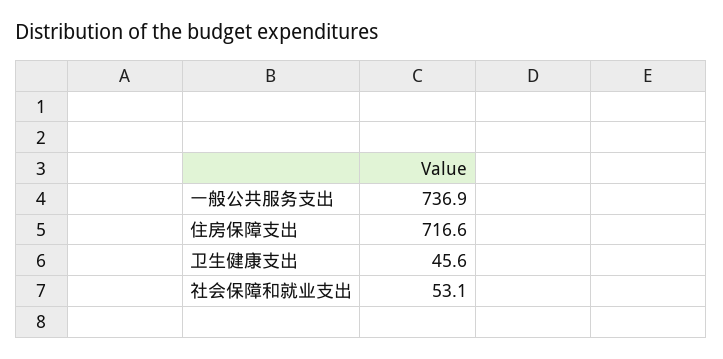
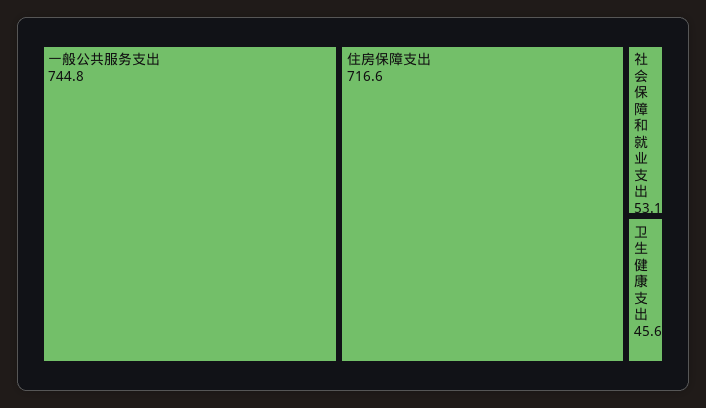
  {
-   "一般公共服务支出": 736.9,
+   "一般公共服务支出": 744.8,
    "住房保障支出": 716.6,
    "卫生健康支出": 45.6,
    "社会保障和就业支出": 53.1
  }

